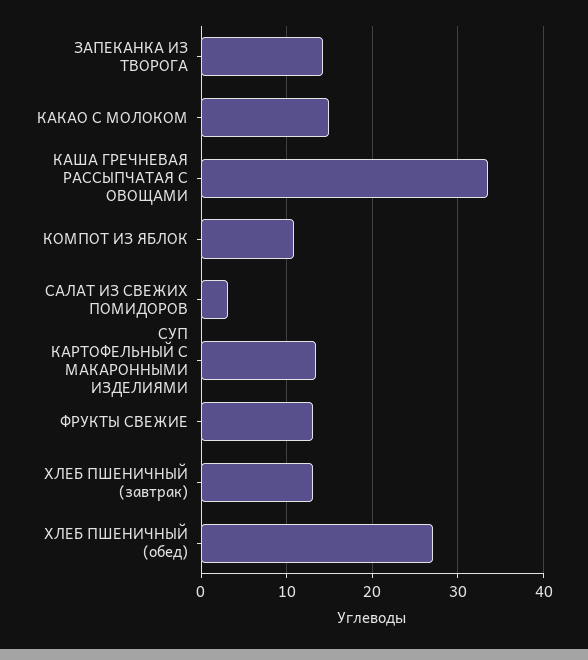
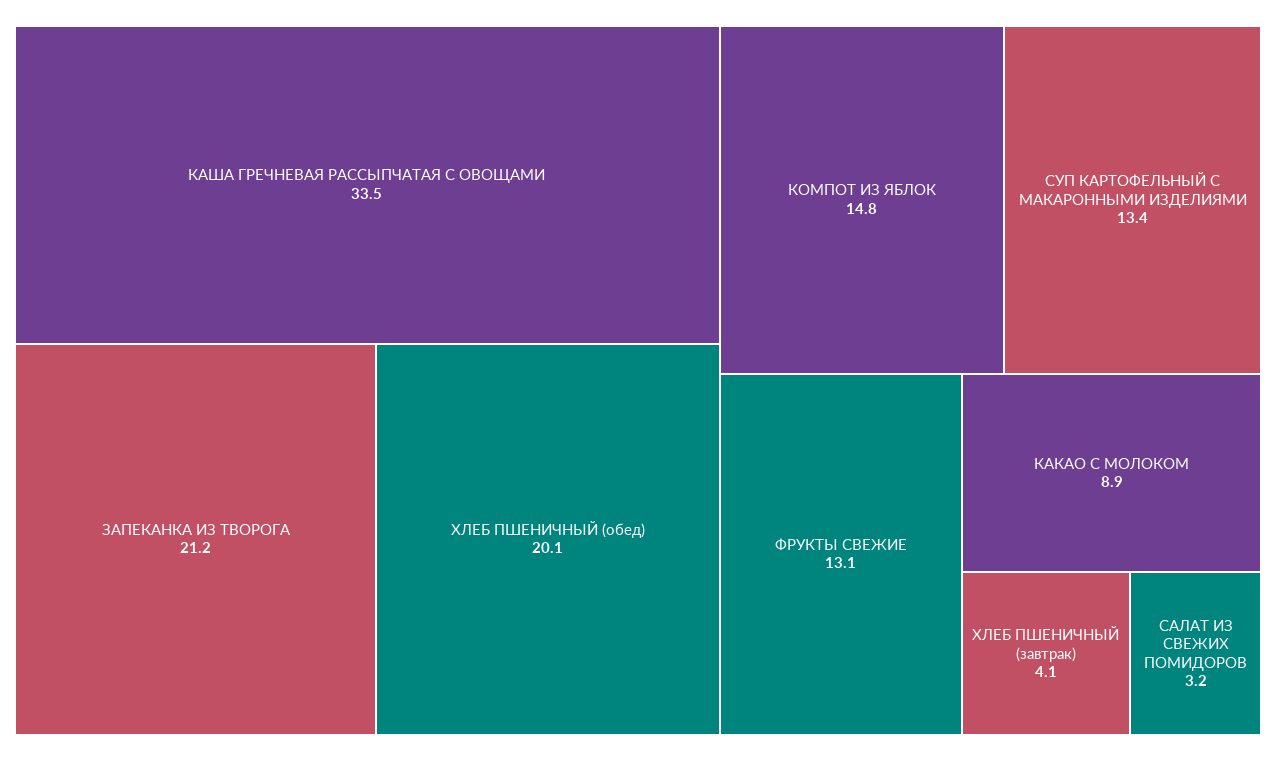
  {
-   "ЗАПЕКАНКА ИЗ ТВОРОГА": 14,
+   "ЗАПЕКАНКА ИЗ ТВОРОГА": 21.2,
-   "КАКАО С МОЛОКОМ": 15,
+   "КАКАО С МОЛОКОМ": 8.9,
    "КАША ГРЕЧНЕВАЯ РАССЫПЧАТАЯ С ОВОЩАМИ": 33.5,
-   "КОМПОТ ИЗ ЯБЛОК": 11,
+   "КОМПОТ ИЗ ЯБЛОК": 14.8,
    "САЛАТ ИЗ СВЕЖИХ ПОМИДОРОВ": 3.2,
    "СУП КАРТОФЕЛЬНЫЙ С МАКАРОННЫМИ ИЗДЕЛИЯМИ": 13.4,
    "ФРУКТЫ СВЕЖИЕ": 13.1,
-   "ХЛЕБ ПШЕНИЧНЫЙ (завтрак)": 13,
+   "ХЛЕБ ПШЕНИЧНЫЙ (завтрак)": 4.1,
-   "ХЛЕБ ПШЕНИЧНЫЙ (обед)": 27
+   "ХЛЕБ ПШЕНИЧНЫЙ (обед)": 20.1
  }

